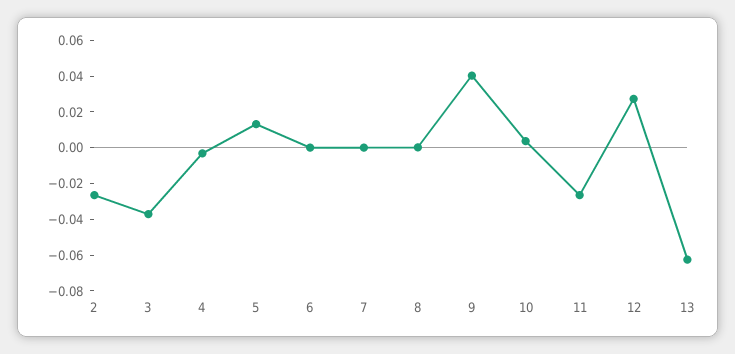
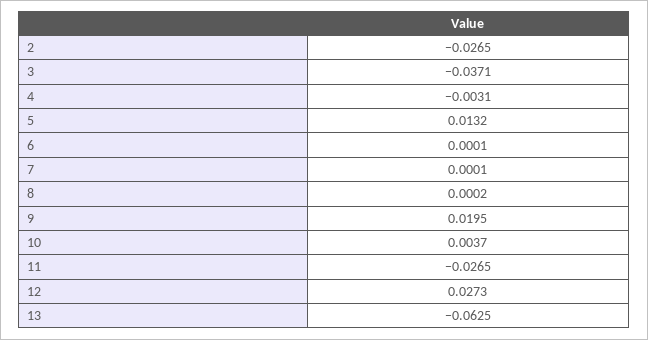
  {
    "2": -0.0265,
    "3": -0.0371,
    "4": -0.0031,
    "5": 0.0132,
    "6": 0.0001,
    "7": 0.0001,
    "8": 0.0002,
-   "9": 0.04,
+   "9": 0.0195,
    "10": 0.0037,
    "11": -0.0265,
    "12": 0.0273,
    "13": -0.0625
  }

